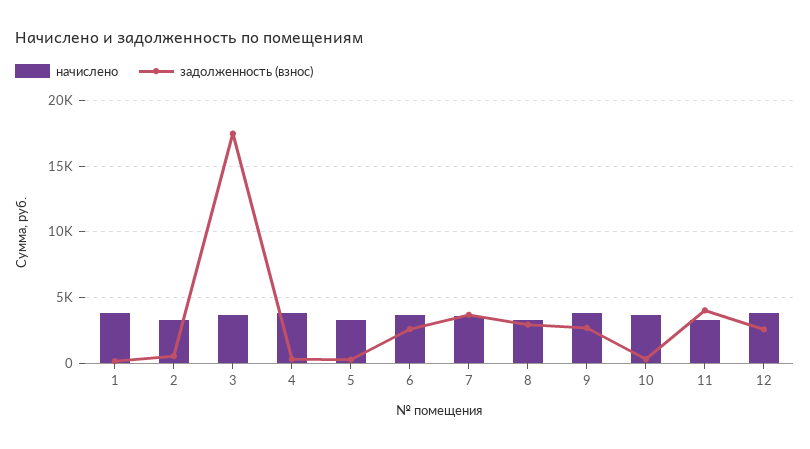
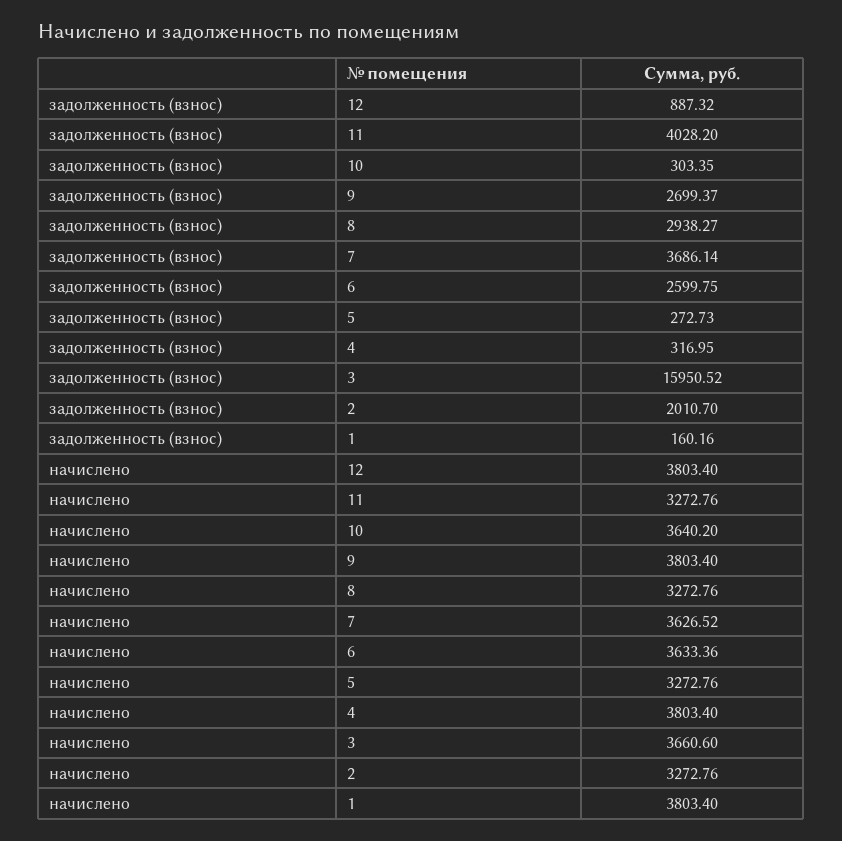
  {
    "начислено": {
      "1": 3803.4,
      "2": 3272.76,
      "3": 3660.6,
      "4": 3803.4,
      "5": 3272.76,
      "6": 3633.36,
      "7": 3626.52,
      "8": 3272.76,
      "9": 3803.4,
      "10": 3640.2,
      "11": 3272.76,
      "12": 3803.4
    },
    "задолженность (взнос)": {
      "1": 160.16,
-     "2": 500,
+     "2": 2010.7,
-     "3": 17500,
+     "3": 15950.52,
      "4": 316.95,
      "5": 272.73,
      "6": 2599.75,
      "7": 3686.14,
      "8": 2938.27,
      "9": 2699.37,
      "10": 303.35,
      "11": 4028.2,
-     "12": 2500
+     "12": 887.32
    }
  }

